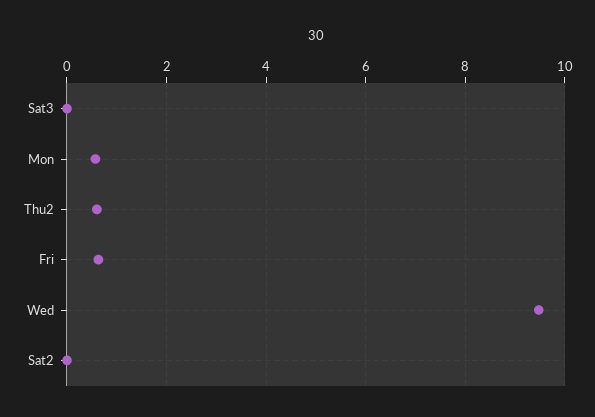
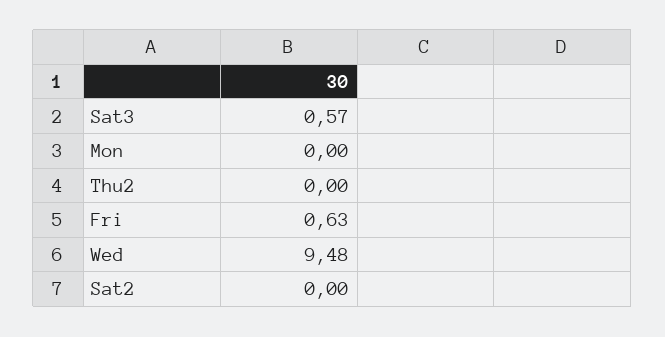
  {
-   "Sat3": 0,
+   "Sat3": 0.57,
-   "Mon": 0.6,
+   "Mon": 0,
-   "Thu2": 0.6,
+   "Thu2": 0,
    "Fri": 0.63,
    "Wed": 9.48,
    "Sat2": 0
  }

